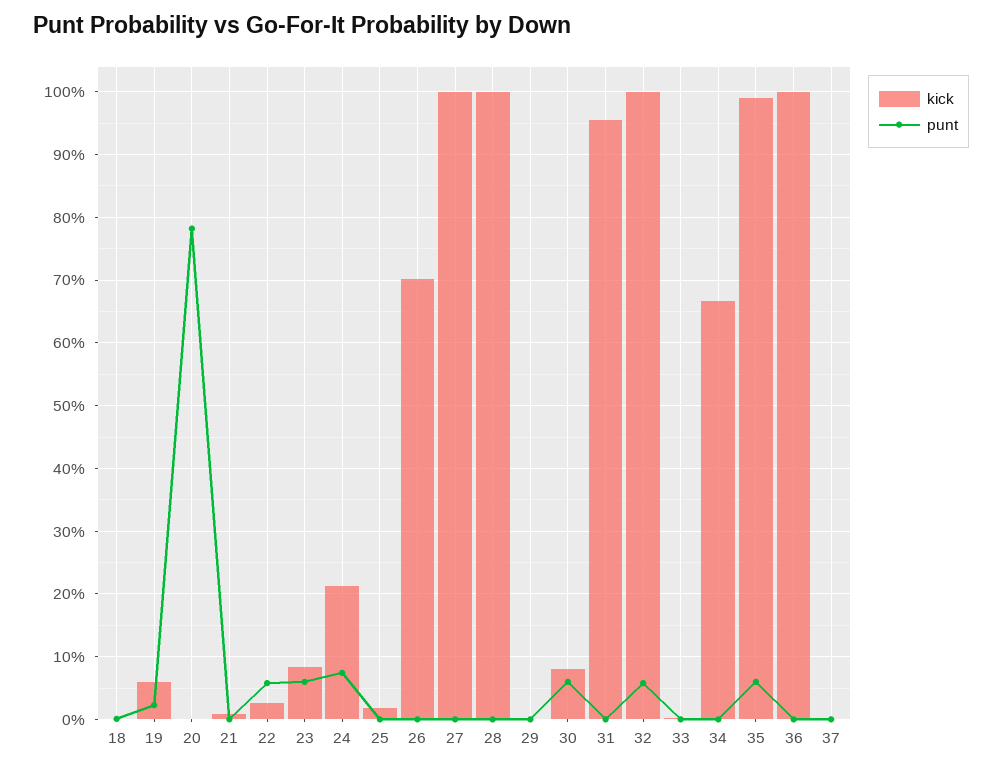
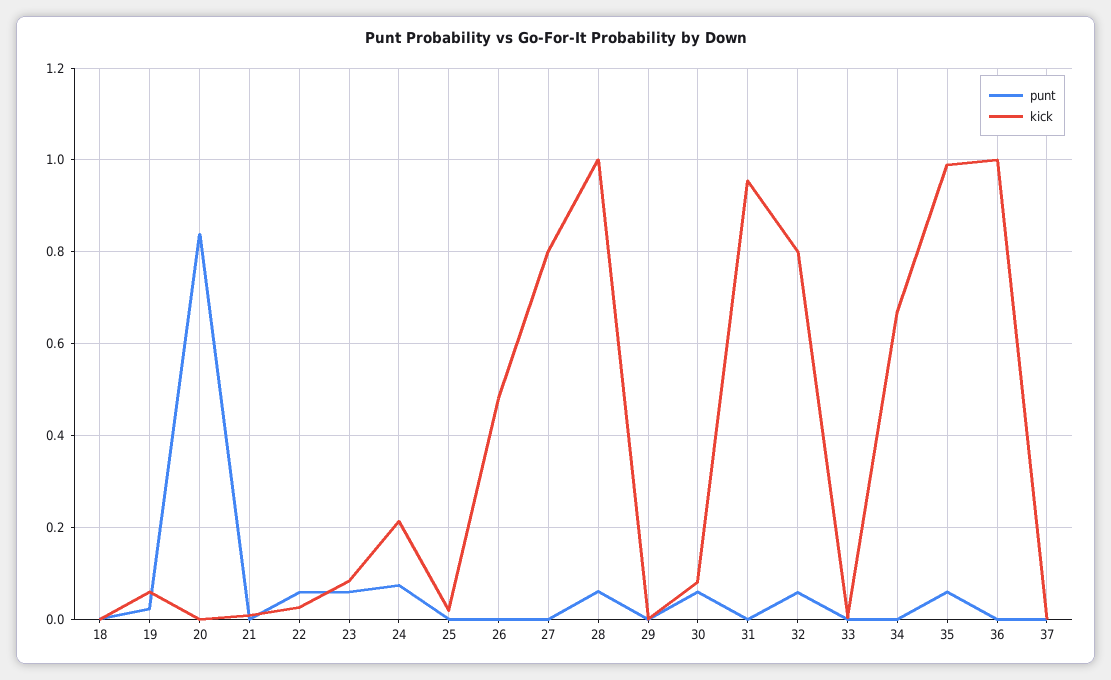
  {
    "kick": {
      "18": 0,
      "19": 0.06,
      "20": 0,
      "21": 0.01,
      "22": 0.03,
      "23": 0.08,
      "24": 0.21,
      "25": 0.02,
-     "26": 0.7,
+     "26": 0.48,
-     "27": 1,
+     "27": 0.8,
      "28": 1,
      "29": 0,
      "30": 0.08,
      "31": 0.96,
-     "32": 1,
+     "32": 0.8,
      "33": 0,
      "34": 0.67,
      "35": 0.99,
      "36": 1,
      "37": 0
    },
    "punt": {
      "18": 0,
      "19": 0.02,
-     "20": 0.78,
+     "20": 0.84,
      "21": 0,
      "22": 0.06,
      "23": 0.06,
      "24": 0.07,
      "25": 0,
      "26": 0,
      "27": 0,
-     "28": 0,
+     "28": 0.06,
      "29": 0,
      "30": 0.06,
      "31": 0,
      "32": 0.06,
      "33": 0,
      "34": 0,
      "35": 0.06,
      "36": 0,
      "37": 0
    }
  }

